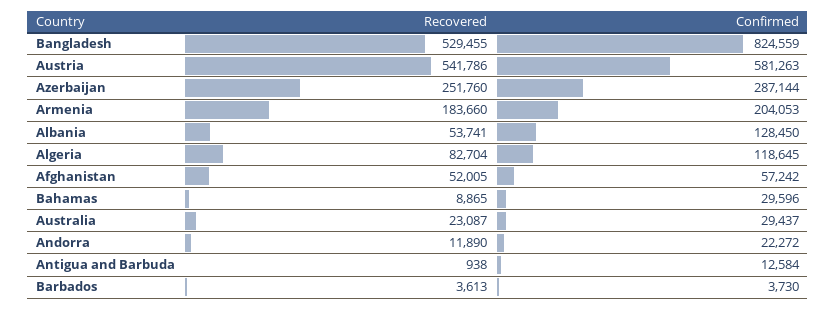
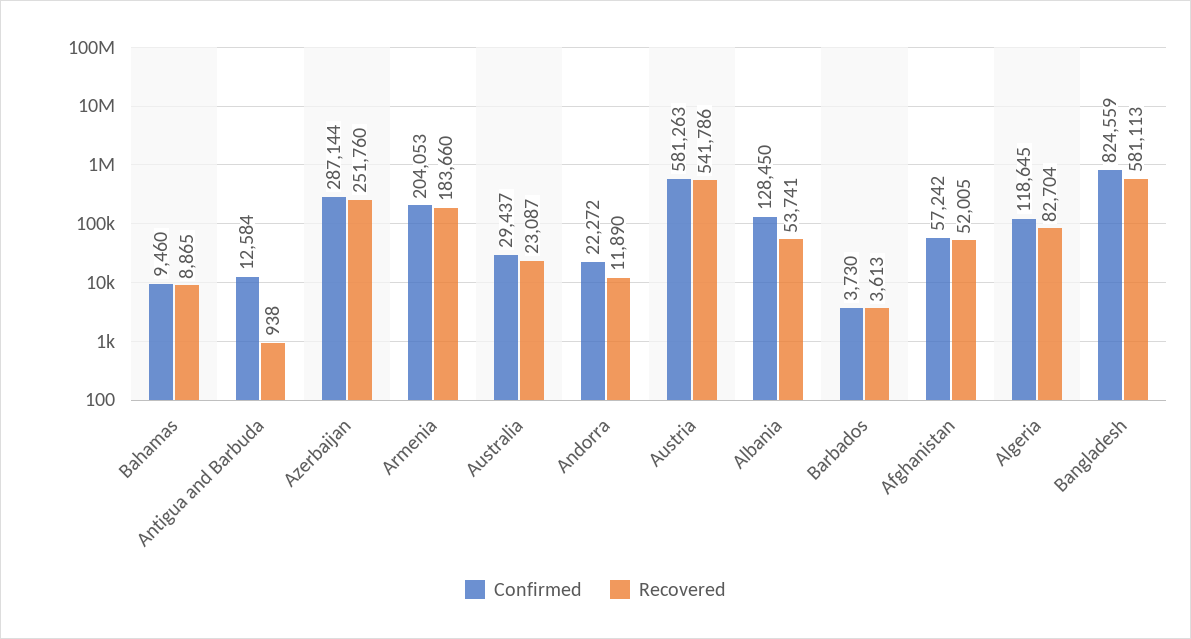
  {
    "Recovered": {
-     "Bangladesh": 529455,
+     "Bangladesh": 581113,
      "Austria": 541786,
      "Azerbaijan": 251760,
      "Armenia": 183660,
      "Albania": 53741,
      "Algeria": 82704,
      "Afghanistan": 52005,
      "Bahamas": 8865,
      "Australia": 23087,
      "Andorra": 11890,
      "Antigua and Barbuda": 938,
      "Barbados": 3613
    },
    "Confirmed": {
      "Bangladesh": 824559,
      "Austria": 581263,
      "Azerbaijan": 287144,
      "Armenia": 204053,
      "Albania": 128450,
      "Algeria": 118645,
      "Afghanistan": 57242,
-     "Bahamas": 29596,
+     "Bahamas": 9460,
      "Australia": 29437,
      "Andorra": 22272,
      "Antigua and Barbuda": 12584,
      "Barbados": 3730
    }
  }

